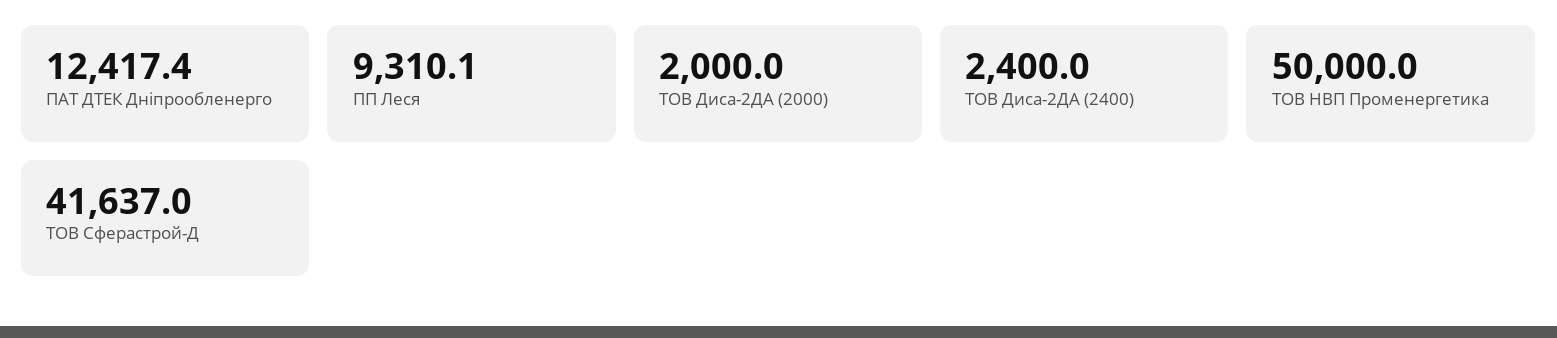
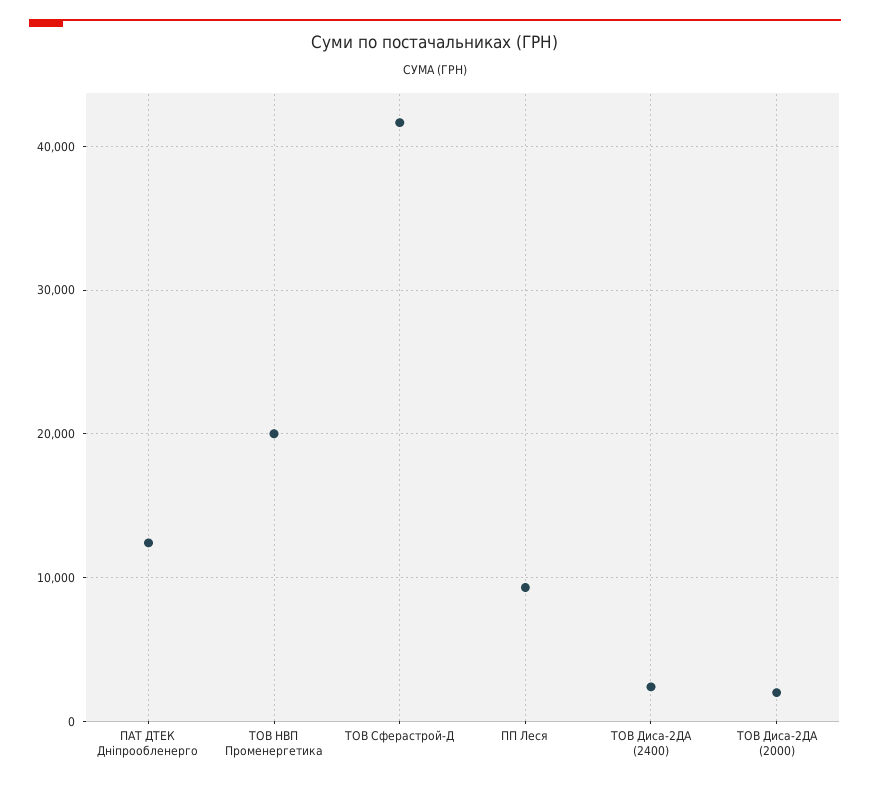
  {
    "ПАТ ДТЕК Дніпрообленерго": 12417.4,
    "ПП Леся": 9310.1,
    "ТОВ Диса-2ДА (2000)": 2000,
    "ТОВ Диса-2ДА (2400)": 2400,
-   "ТОВ НВП Променергетика": 50000,
+   "ТОВ НВП Променергетика": 20000,
    "ТОВ Сферастрой-Д": 41637
  }

